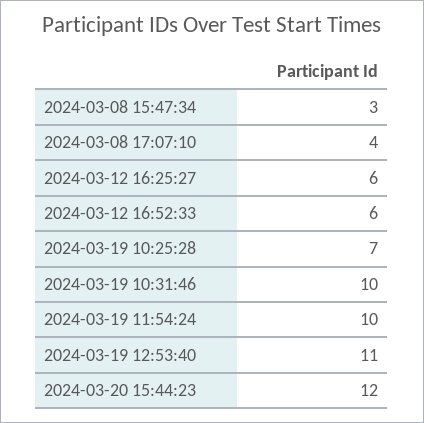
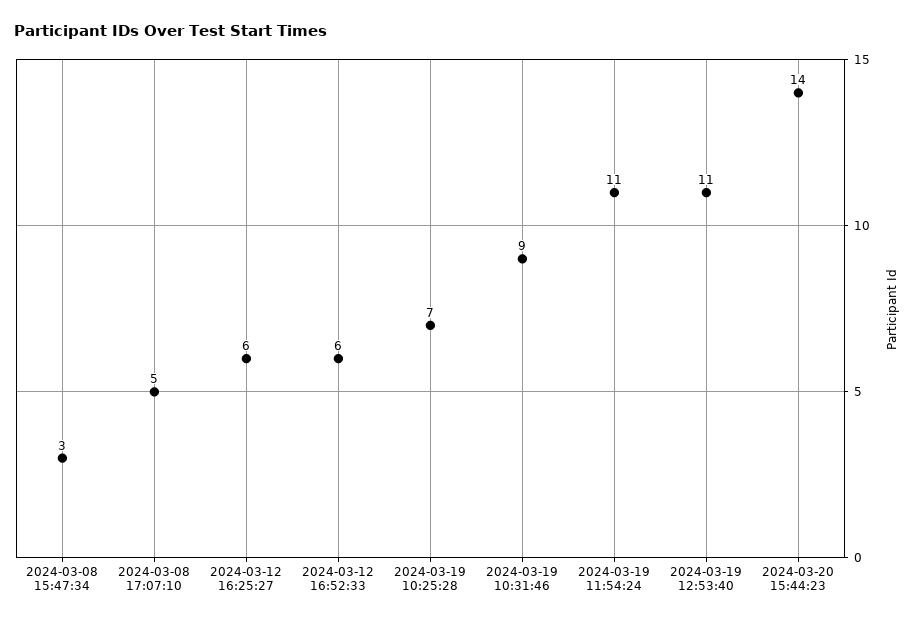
  {
    "2024-03-08 15:47:34": 3,
-   "2024-03-08 17:07:10": 4,
+   "2024-03-08 17:07:10": 5,
    "2024-03-12 16:25:27": 6,
    "2024-03-12 16:52:33": 6,
    "2024-03-19 10:25:28": 7,
-   "2024-03-19 10:31:46": 10,
+   "2024-03-19 10:31:46": 9,
-   "2024-03-19 11:54:24": 10,
+   "2024-03-19 11:54:24": 11,
    "2024-03-19 12:53:40": 11,
-   "2024-03-20 15:44:23": 12
+   "2024-03-20 15:44:23": 14
  }

